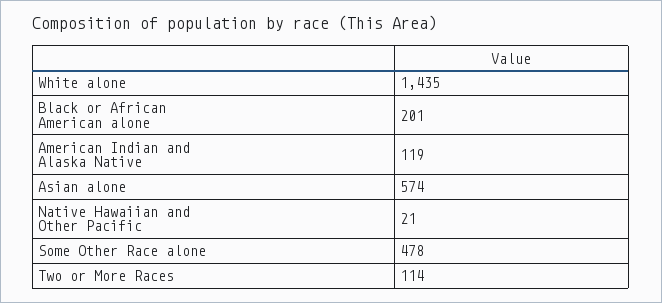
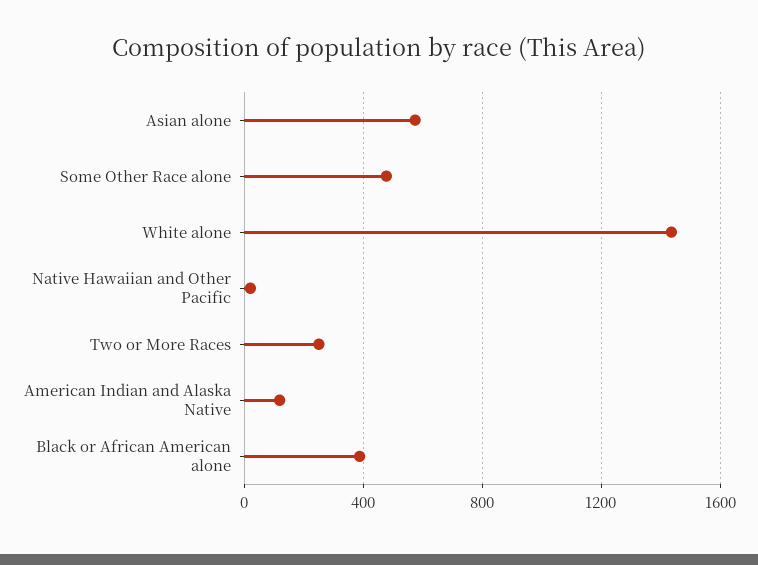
  {
    "White alone": 1435,
-   "Black or African American alone": 201,
+   "Black or African American alone": 400,
    "American Indian and Alaska Native": 119,
    "Asian alone": 574,
    "Native Hawaiian and Other Pacific": 21,
    "Some Other Race alone": 478,
-   "Two or More Races": 114
+   "Two or More Races": 250
  }

